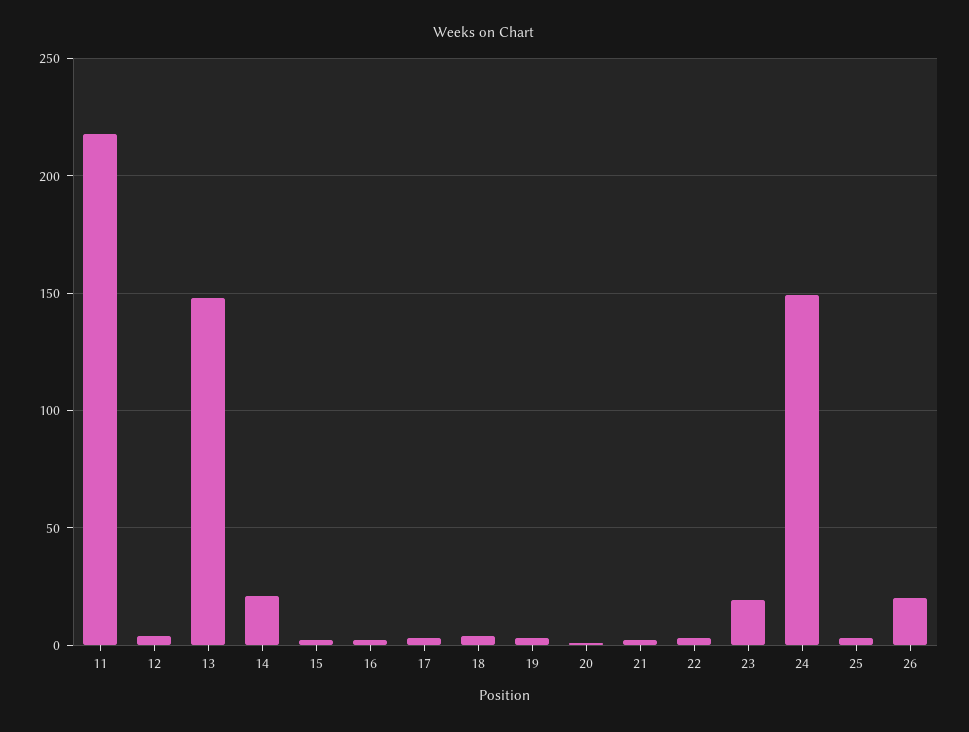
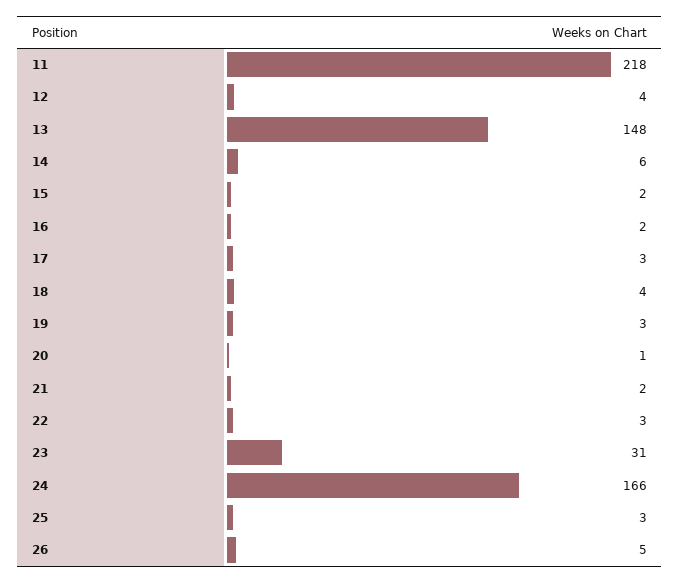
  {
    "11": 218,
    "12": 4,
    "13": 148,
-   "14": 20,
+   "14": 6,
    "15": 2,
    "16": 2,
    "17": 3,
    "18": 4,
    "19": 3,
    "20": 1,
    "21": 2,
    "22": 3,
-   "23": 20,
+   "23": 31,
-   "24": 150,
+   "24": 166,
    "25": 3,
-   "26": 20
+   "26": 5
  }

